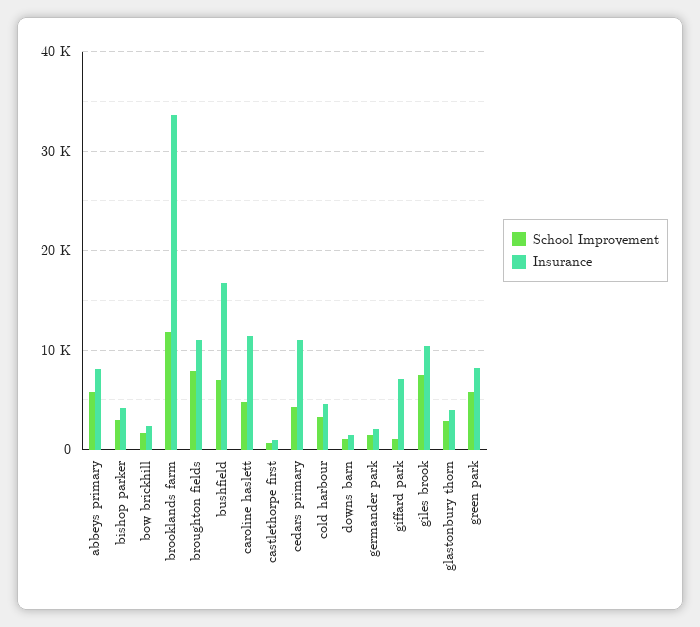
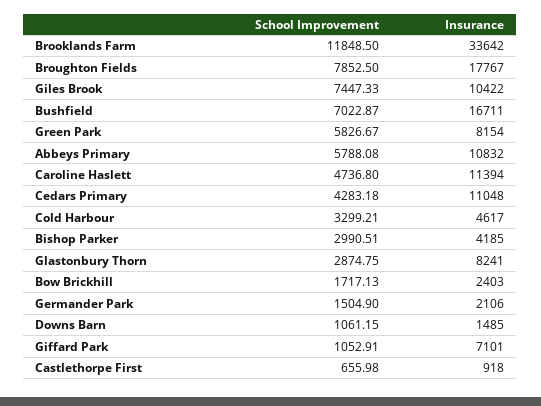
  {
    "School Improvement": {
      "abbeys primary": 5788.08,
      "bishop parker": 2990.51,
      "bow brickhill": 1717.13,
      "brooklands farm": 11848.5,
      "broughton fields": 7852.5,
      "bushfield": 7022.87,
      "caroline haslett": 4736.8,
      "castlethorpe first": 655.98,
      "cedars primary": 4283.18,
      "cold harbour": 3299.21,
      "downs barn": 1061.15,
      "germander park": 1504.9,
      "giffard park": 1052.91,
      "giles brook": 7447.33,
      "glastonbury thorn": 2874.75,
      "green park": 5826.67
    },
    "Insurance": {
-     "abbeys primary": 8000,
+     "abbeys primary": 10832,
      "bishop parker": 4185,
      "bow brickhill": 2403,
      "brooklands farm": 33642,
-     "broughton fields": 11000,
+     "broughton fields": 17767,
      "bushfield": 16711,
      "caroline haslett": 11394,
      "castlethorpe first": 918,
      "cedars primary": 11048,
      "cold harbour": 4617,
      "downs barn": 1485,
      "germander park": 2106,
      "giffard park": 7101,
      "giles brook": 10422,
-     "glastonbury thorn": 4000,
+     "glastonbury thorn": 8241,
      "green park": 8154
    }
  }

